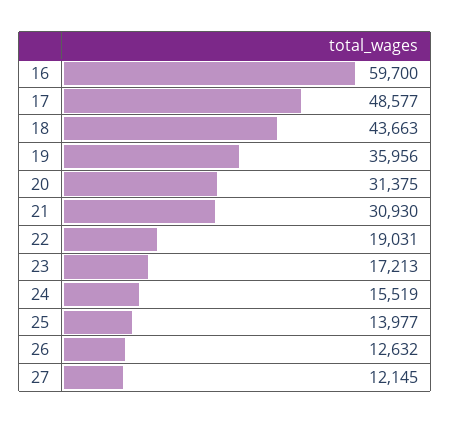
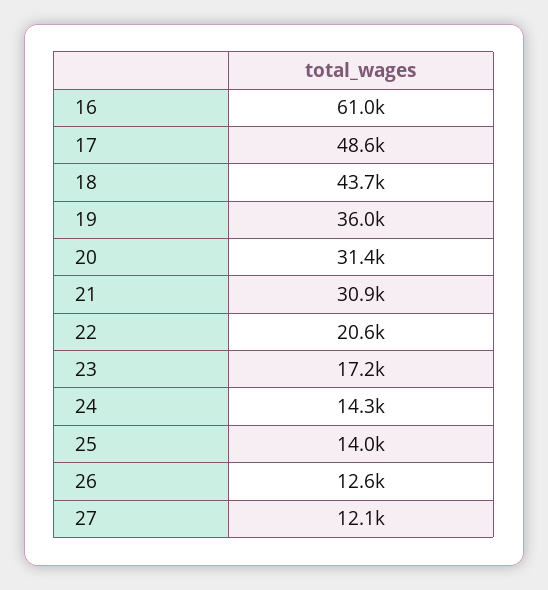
  {
-   "16": 59700,
+   "16": 61000,
    "17": 48577,
    "18": 43663,
    "19": 35956,
    "20": 31375,
    "21": 30930,
-   "22": 19031,
+   "22": 20600,
    "23": 17213,
-   "24": 15519,
+   "24": 14300,
    "25": 13977,
    "26": 12632,
    "27": 12145
  }

